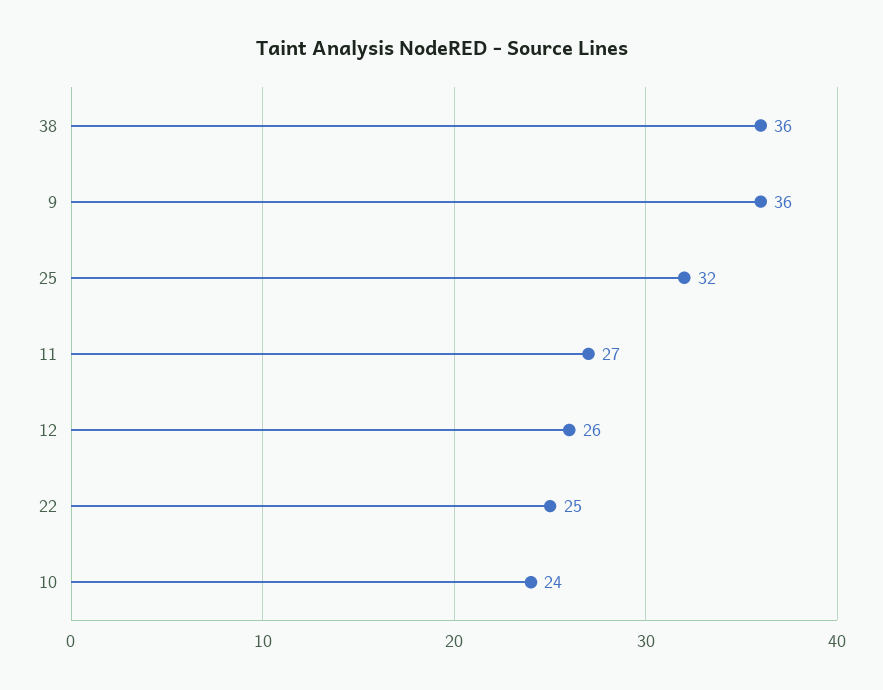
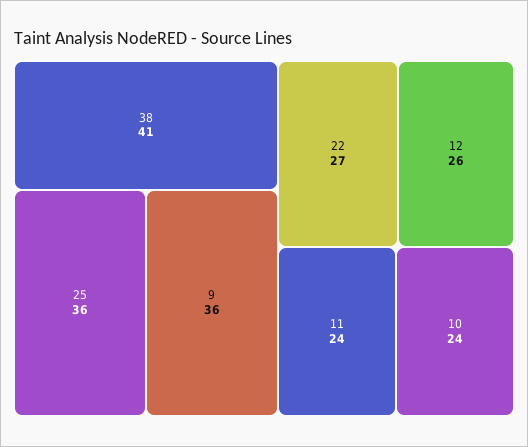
  {
-   "38": 36,
+   "38": 41,
    "9": 36,
-   "25": 32,
+   "25": 36,
-   "11": 27,
+   "11": 24,
    "12": 26,
-   "22": 25,
+   "22": 27,
    "10": 24
  }

